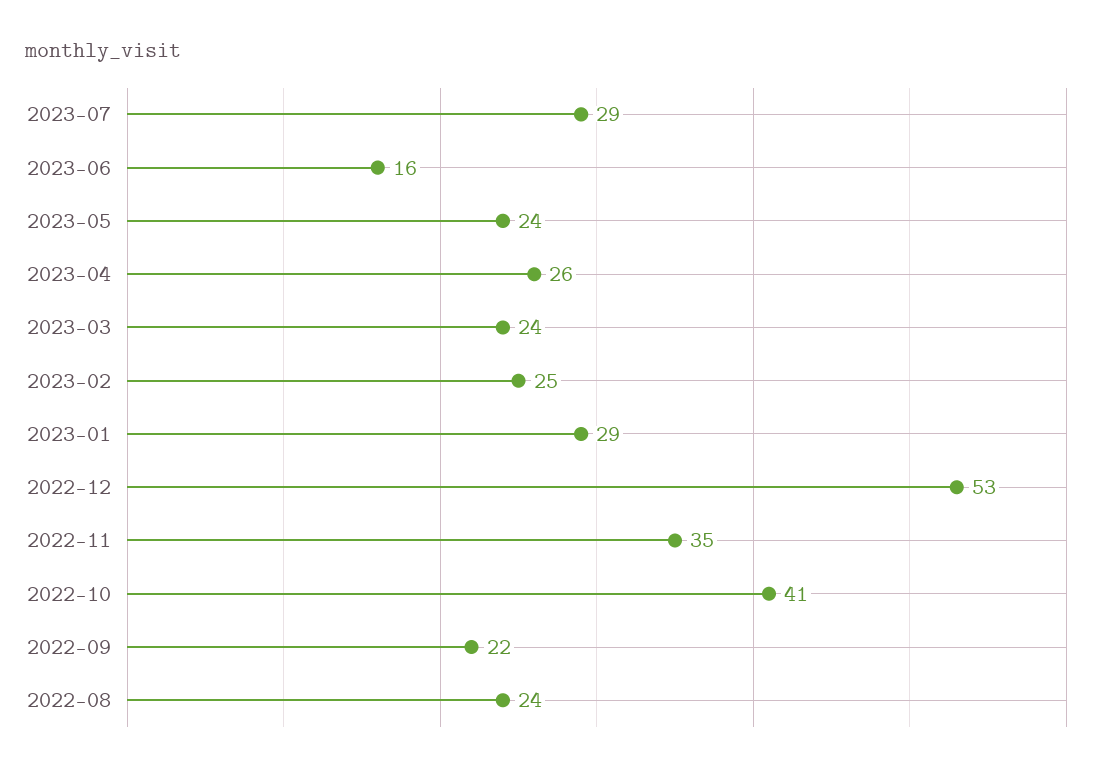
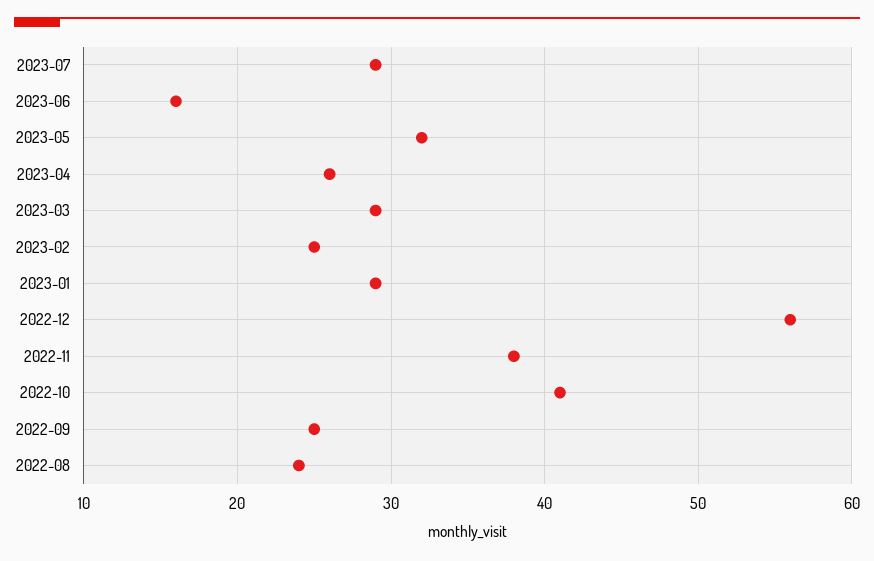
  {
    "2023-07": 29,
    "2023-06": 16,
-   "2023-05": 24,
+   "2023-05": 32,
    "2023-04": 26,
-   "2023-03": 24,
+   "2023-03": 29,
    "2023-02": 25,
    "2023-01": 29,
-   "2022-12": 53,
+   "2022-12": 56,
-   "2022-11": 35,
+   "2022-11": 38,
    "2022-10": 41,
-   "2022-09": 22,
+   "2022-09": 25,
    "2022-08": 24
  }

